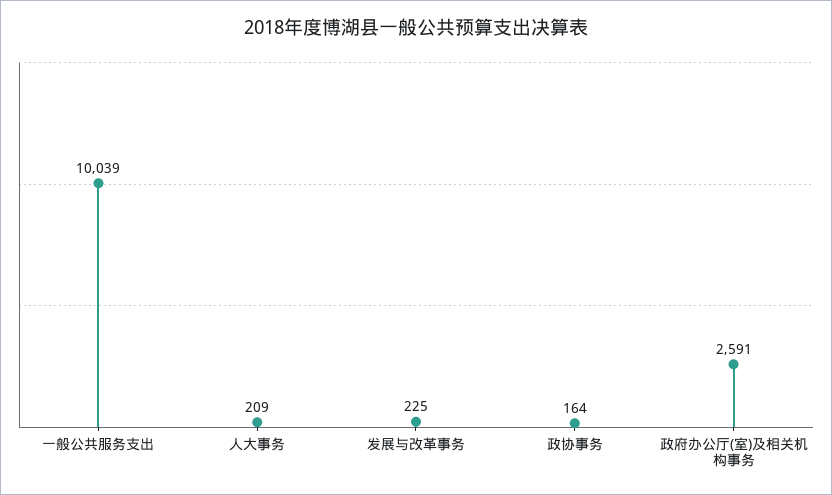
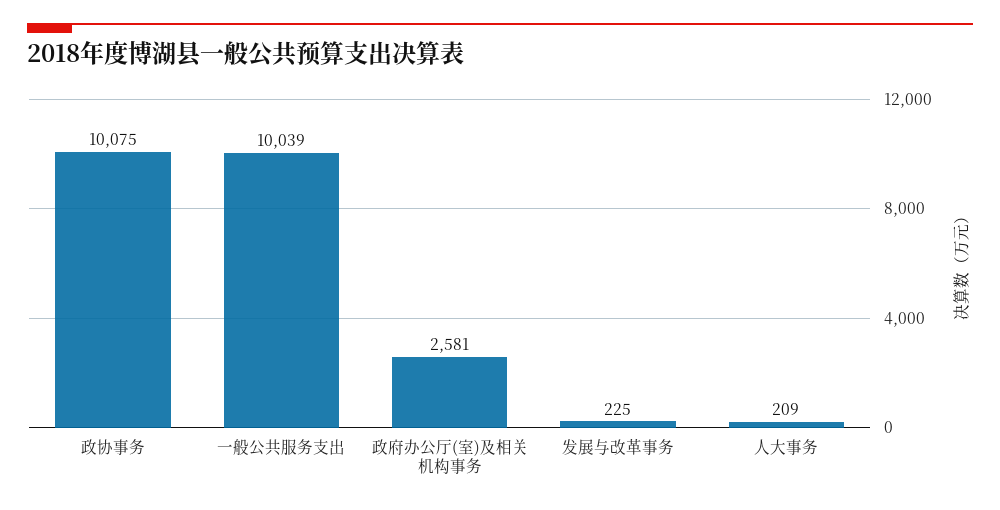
  {
    "一般公共服务支出": 10039,
    "人大事务": 209,
    "发展与改革事务": 225,
-   "政协事务": 164,
+   "政协事务": 10075,
-   "政府办公厅(室)及相关机构事务": 2591
+   "政府办公厅(室)及相关机构事务": 2581
  }

